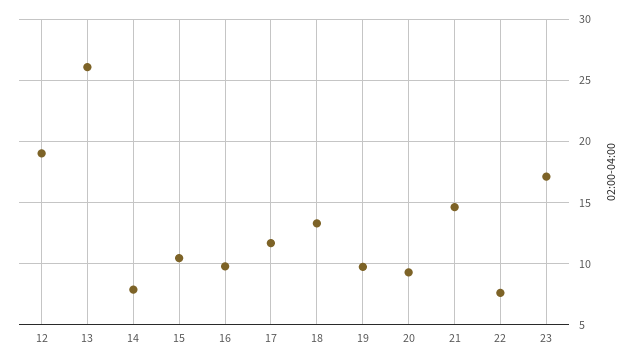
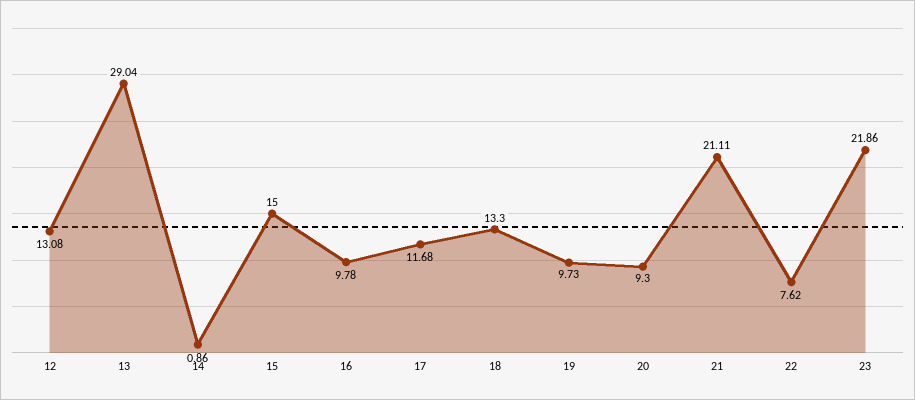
  {
-   "12": 19,
+   "12": 13.08,
-   "13": 26,
+   "13": 29.04,
-   "14": 8,
+   "14": 0.86,
-   "15": 10.5,
+   "15": 15,
    "16": 9.78,
    "17": 11.68,
    "18": 13.3,
    "19": 9.73,
    "20": 9.3,
-   "21": 14.5,
+   "21": 21.11,
    "22": 7.62,
-   "23": 17
+   "23": 21.86
  }

